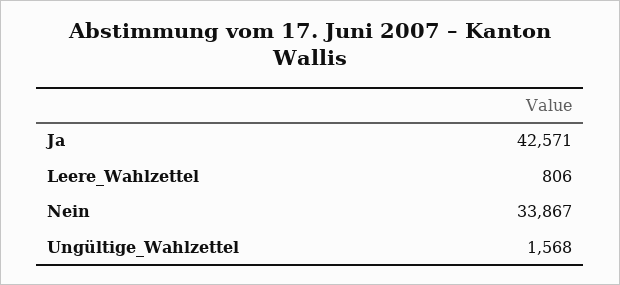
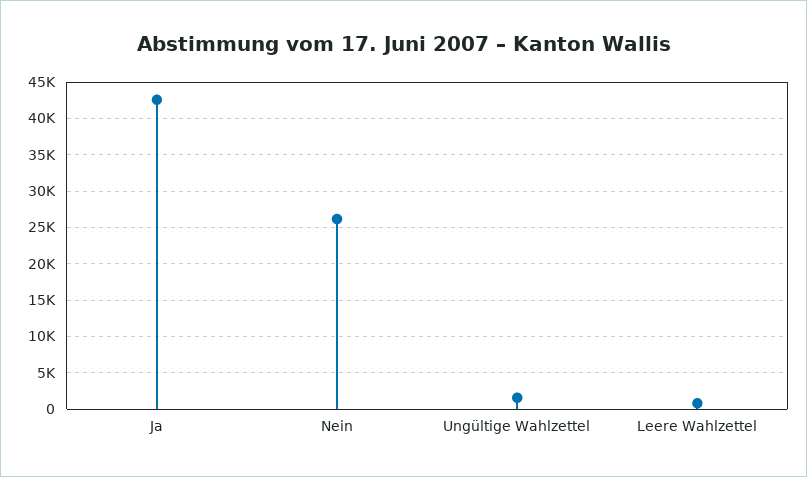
  {
    "Ja": 42571,
    "Leere_Wahlzettel": 806,
-   "Nein": 33867,
+   "Nein": 26000,
    "Ungültige_Wahlzettel": 1568
  }

